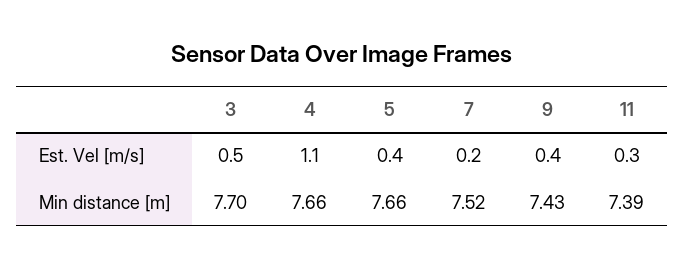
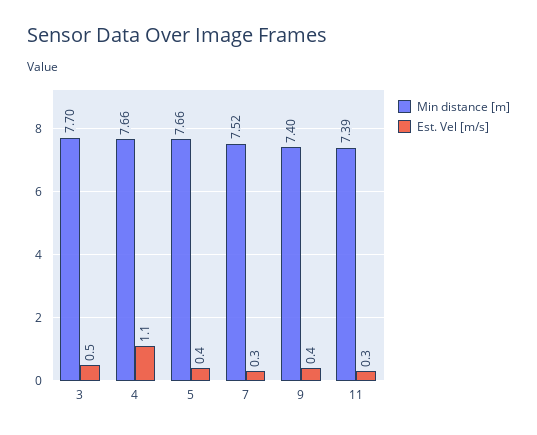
  {
    "Est. Vel [m/s]": {
      "3": 0.5,
      "4": 1.1,
      "5": 0.4,
-     "7": 0.2,
+     "7": 0.3,
      "9": 0.4,
      "11": 0.3
    },
    "Min distance [m]": {
      "3": 7.7,
      "4": 7.66,
      "5": 7.66,
      "7": 7.52,
-     "9": 7.43,
+     "9": 7.4,
      "11": 7.39
    }
  }

